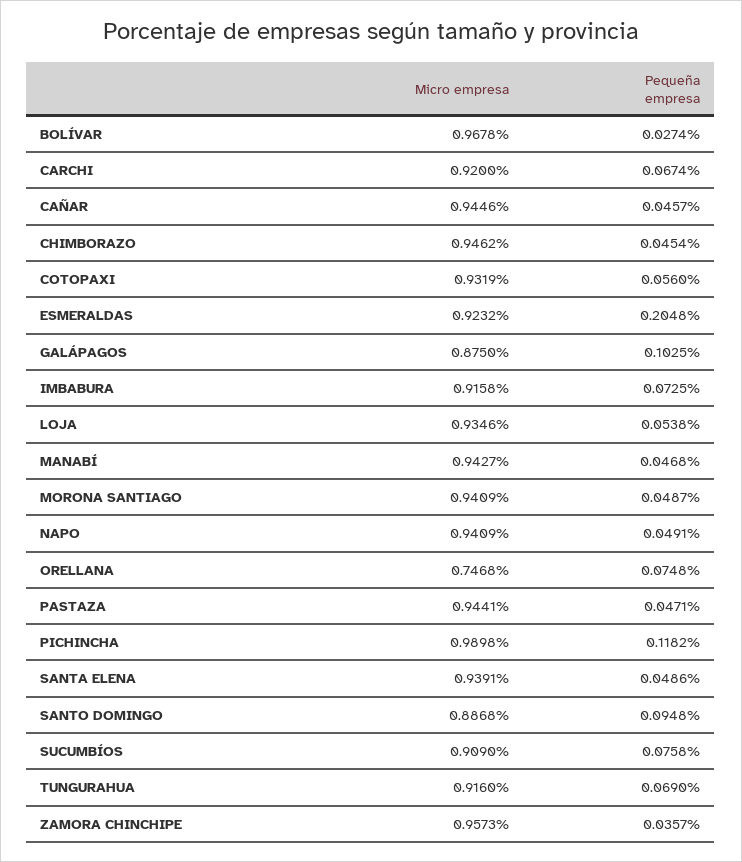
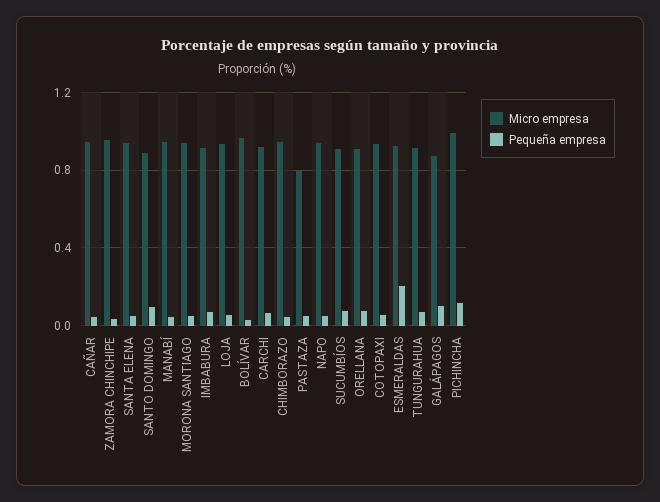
  {
    "Micro empresa": {
      "BOLÍVAR": 0.9678,
      "CARCHI": 0.92,
      "CAÑAR": 0.9446,
      "CHIMBORAZO": 0.9462,
      "COTOPAXI": 0.9319,
      "ESMERALDAS": 0.9232,
      "GALÁPAGOS": 0.875,
      "IMBABURA": 0.9158,
      "LOJA": 0.9346,
      "MANABÍ": 0.9427,
      "MORONA SANTIAGO": 0.9409,
      "NAPO": 0.9409,
-     "ORELLANA": 0.7468,
+     "ORELLANA": 0.9,
-     "PASTAZA": 0.9441,
+     "PASTAZA": 0.8,
      "PICHINCHA": 0.9898,
      "SANTA ELENA": 0.9391,
      "SANTO DOMINGO": 0.8868,
      "SUCUMBÍOS": 0.909,
      "TUNGURAHUA": 0.916,
      "ZAMORA CHINCHIPE": 0.9573
    },
    "Pequeña empresa": {
      "BOLÍVAR": 0.0274,
      "CARCHI": 0.0674,
      "CAÑAR": 0.0457,
      "CHIMBORAZO": 0.0454,
      "COTOPAXI": 0.056,
      "ESMERALDAS": 0.2048,
      "GALÁPAGOS": 0.1025,
      "IMBABURA": 0.0725,
      "LOJA": 0.0538,
      "MANABÍ": 0.0468,
      "MORONA SANTIAGO": 0.0487,
      "NAPO": 0.0491,
      "ORELLANA": 0.0748,
      "PASTAZA": 0.0471,
      "PICHINCHA": 0.1182,
      "SANTA ELENA": 0.0486,
      "SANTO DOMINGO": 0.0948,
      "SUCUMBÍOS": 0.0758,
      "TUNGURAHUA": 0.069,
      "ZAMORA CHINCHIPE": 0.0357
    }
  }

